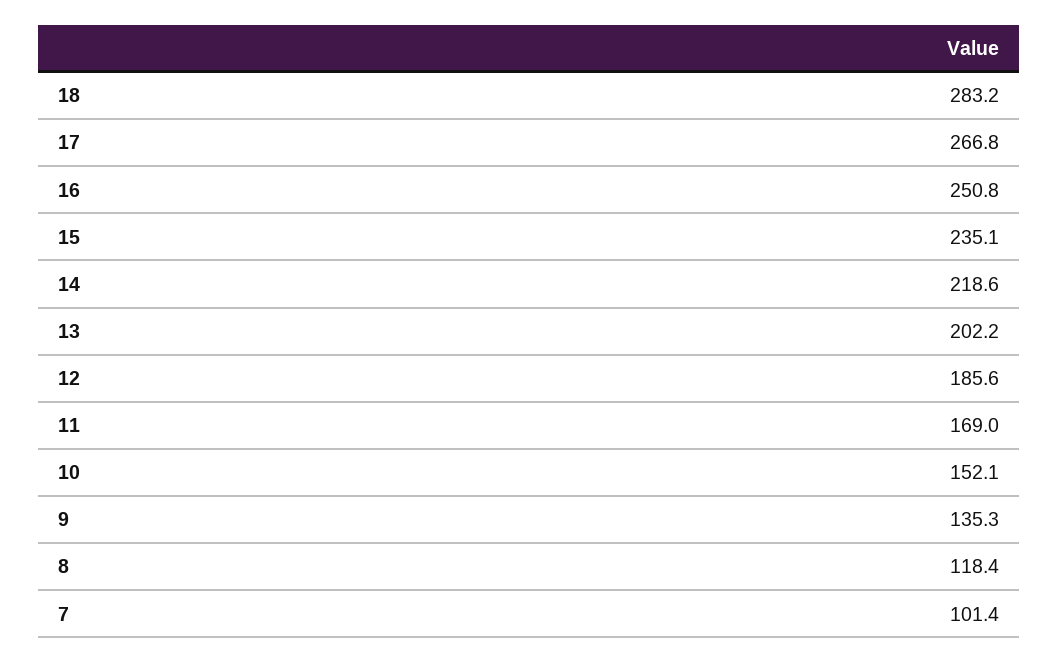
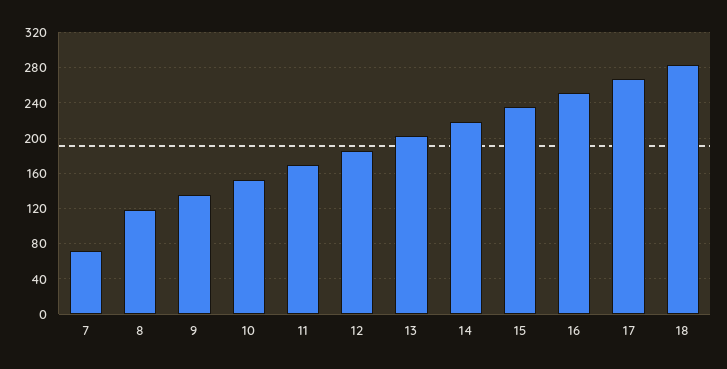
  {
    "18": 283.2,
    "17": 266.8,
    "16": 250.8,
    "15": 235.1,
    "14": 218.6,
    "13": 202.2,
    "12": 185.6,
    "11": 169,
    "10": 152.1,
    "9": 135.3,
    "8": 118.4,
-   "7": 101.4
+   "7": 70
  }

